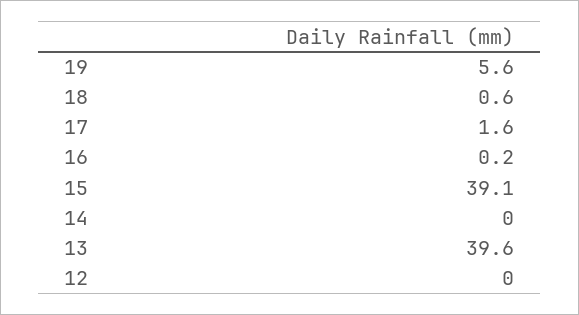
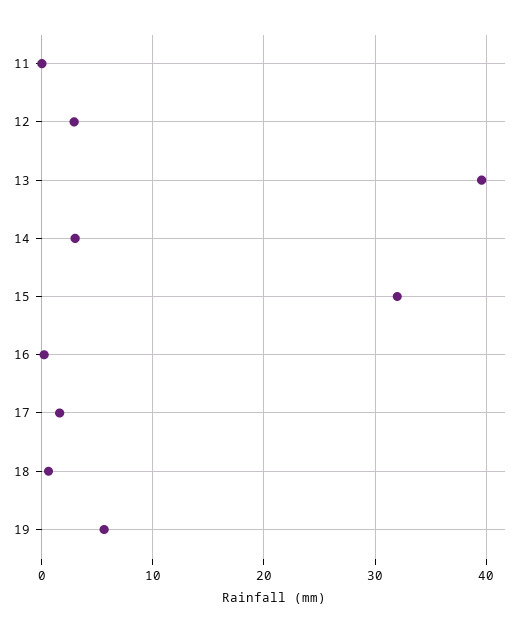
  {
    "19": 5.6,
    "18": 0.6,
    "17": 1.6,
    "16": 0.2,
-   "15": 39.1,
+   "15": 32,
-   "14": 0,
+   "14": 3,
    "13": 39.6,
-   "12": 0
+   "12": 3,
+   "11": 0
  }

